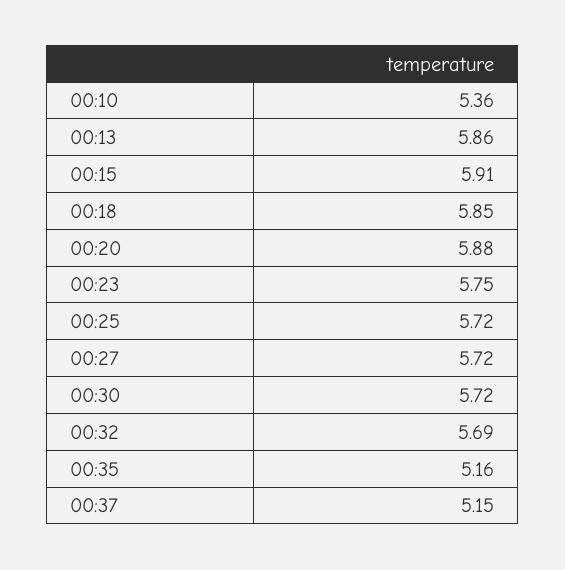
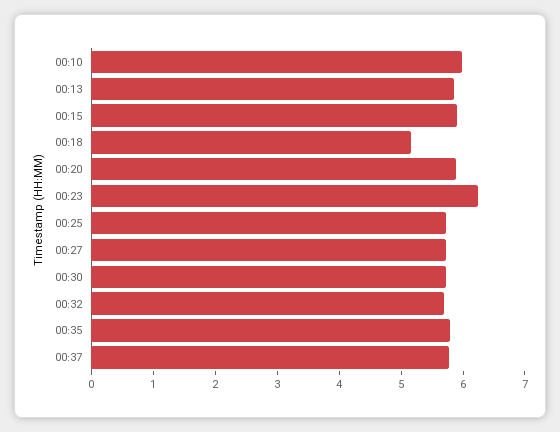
  {
-   "00:10": 5.36,
+   "00:10": 6,
    "00:13": 5.86,
    "00:15": 5.91,
-   "00:18": 5.85,
+   "00:18": 5.2,
    "00:20": 5.88,
-   "00:23": 5.75,
+   "00:23": 6.2,
    "00:25": 5.72,
    "00:27": 5.72,
    "00:30": 5.72,
    "00:32": 5.69,
-   "00:35": 5.16,
+   "00:35": 5.8,
-   "00:37": 5.15
+   "00:37": 5.8
  }

